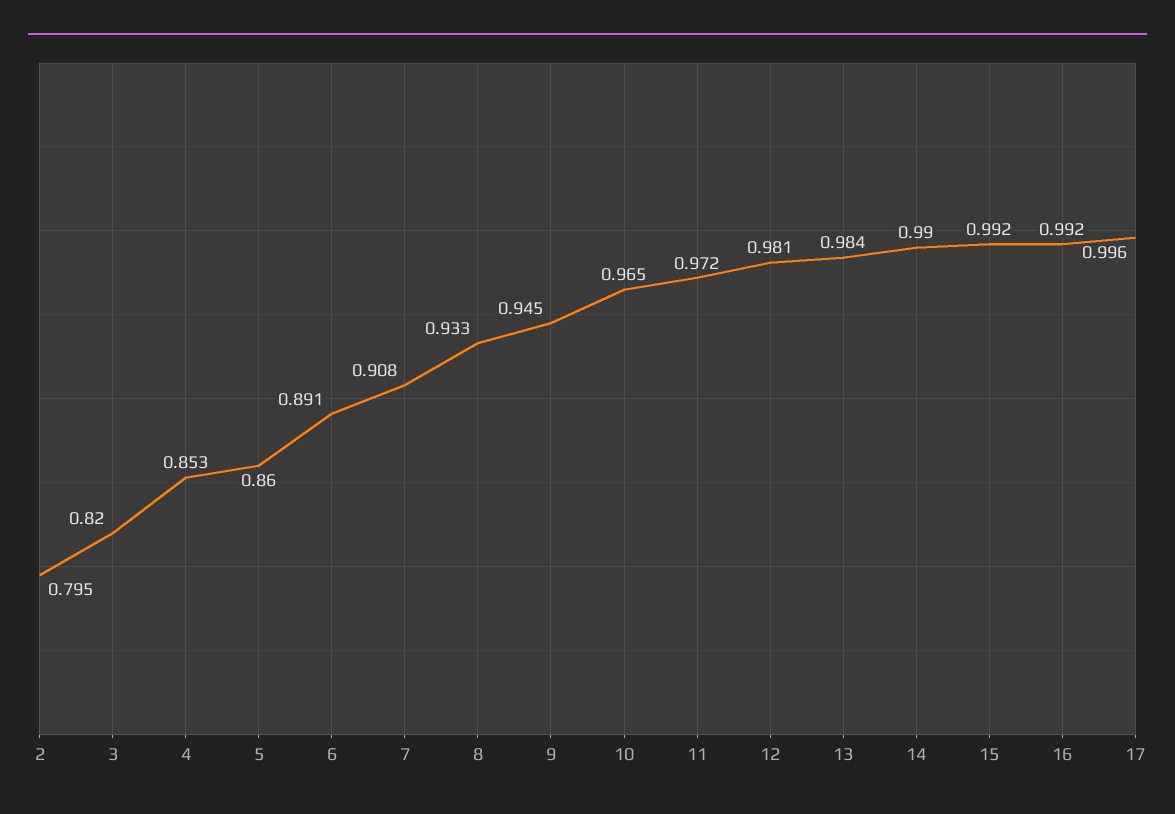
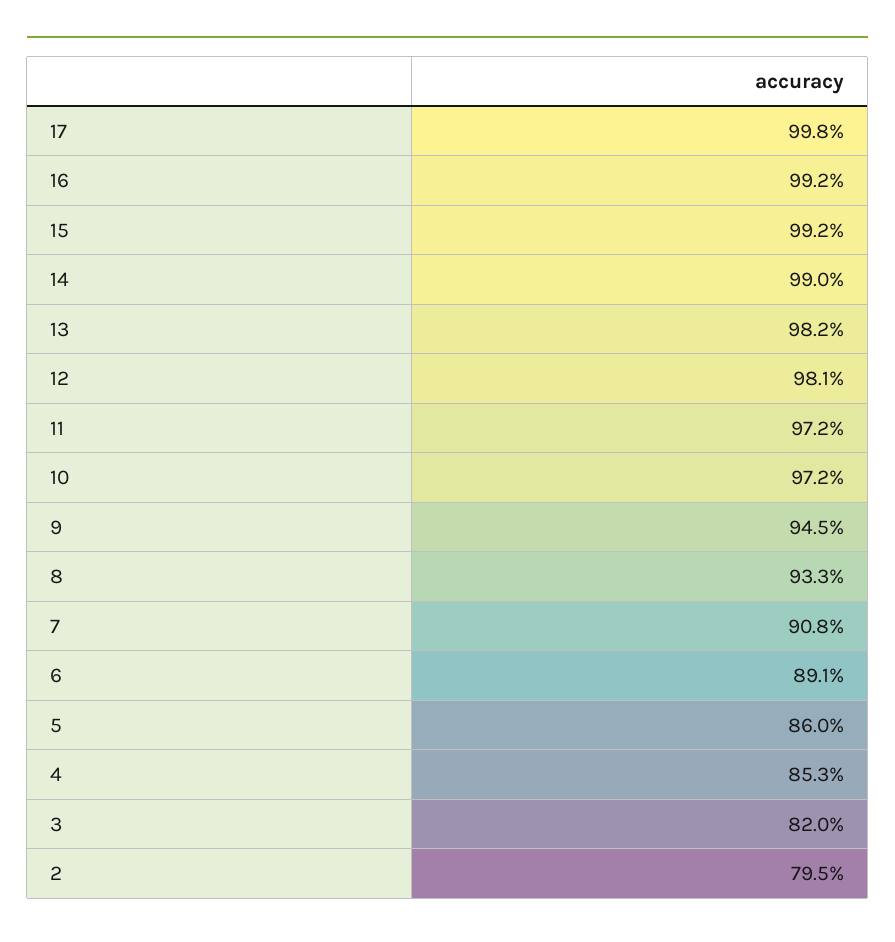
  {
    "2": 0.795,
    "3": 0.82,
    "4": 0.853,
    "5": 0.86,
    "6": 0.891,
    "7": 0.908,
    "8": 0.933,
    "9": 0.945,
-   "10": 0.965,
+   "10": 0.972,
    "11": 0.972,
    "12": 0.981,
-   "13": 0.984,
+   "13": 0.982,
    "14": 0.99,
    "15": 0.992,
    "16": 0.992,
-   "17": 0.996
+   "17": 0.998
  }

